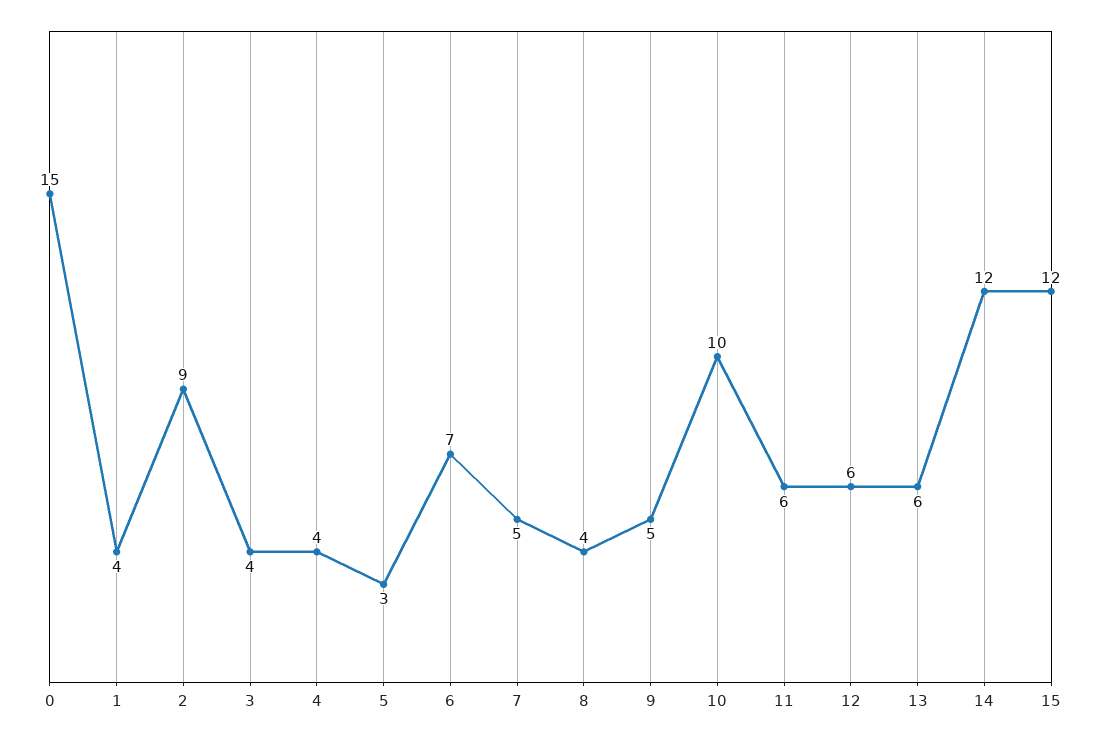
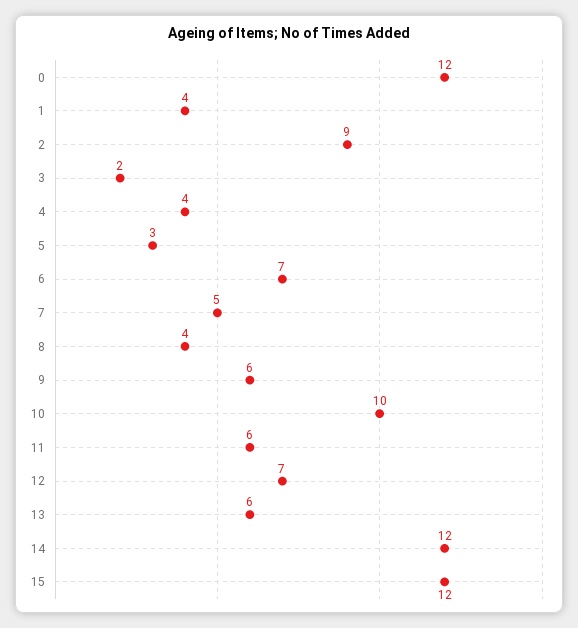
  {
-   "0": 15,
+   "0": 12,
    "1": 4,
    "2": 9,
-   "3": 4,
+   "3": 2,
    "4": 4,
    "5": 3,
    "6": 7,
    "7": 5,
    "8": 4,
-   "9": 5,
+   "9": 6,
    "10": 10,
    "11": 6,
-   "12": 6,
+   "12": 7,
    "13": 6,
    "14": 12,
    "15": 12
  }

